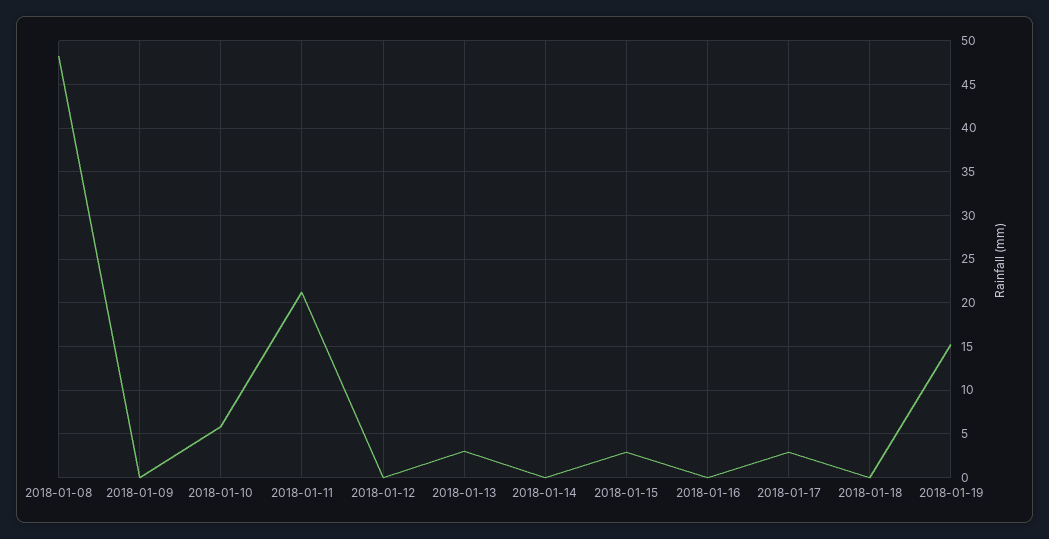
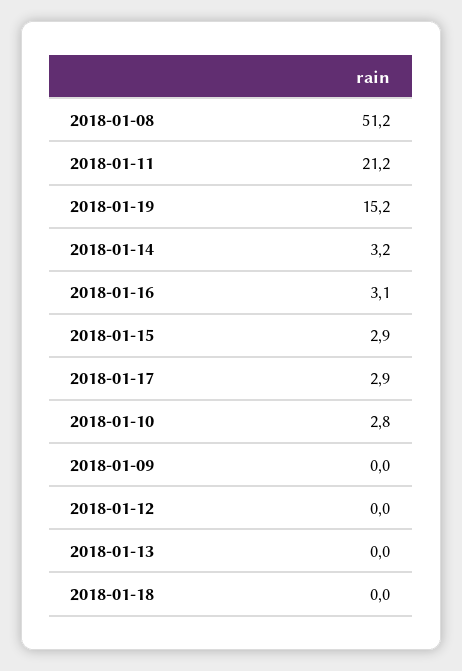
  {
-   "2018-01-08": 48,
+   "2018-01-08": 51.2,
    "2018-01-09": 0,
-   "2018-01-10": 6,
+   "2018-01-10": 2.8,
    "2018-01-11": 21.2,
    "2018-01-12": 0,
-   "2018-01-13": 3,
+   "2018-01-13": 0,
-   "2018-01-14": 0,
+   "2018-01-14": 3.2,
    "2018-01-15": 2.9,
-   "2018-01-16": 0,
+   "2018-01-16": 3.1,
    "2018-01-17": 2.9,
    "2018-01-18": 0,
    "2018-01-19": 15.2
  }

